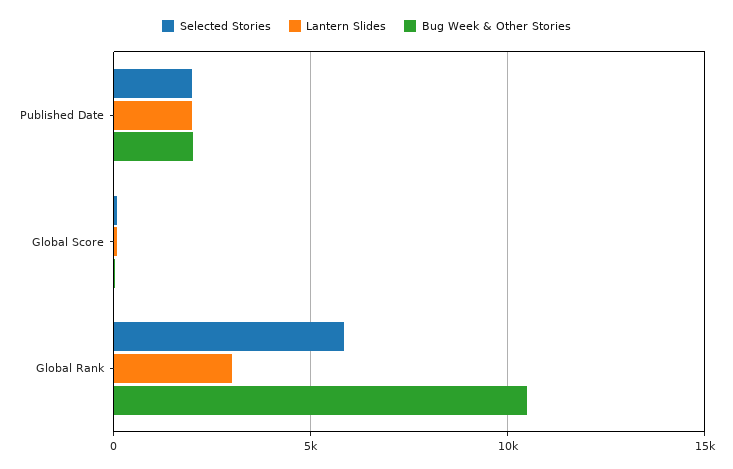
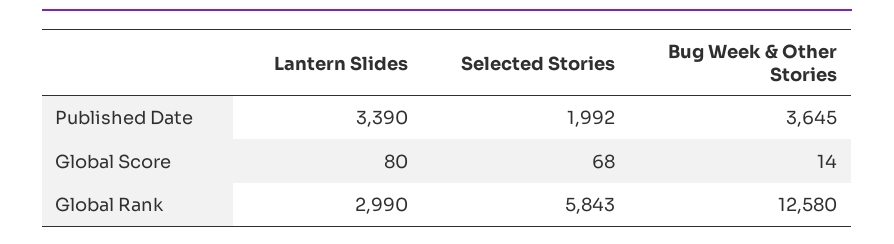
  {
    "Selected Stories": {
      "Published Date": 1992,
      "Global Score": 68,
      "Global Rank": 5843
    },
    "Lantern Slides": {
-     "Published Date": 2000,
+     "Published Date": 3390,
      "Global Score": 80,
      "Global Rank": 2990
    },
    "Bug Week & Other Stories": {
-     "Published Date": 2000,
+     "Published Date": 3645,
      "Global Score": 14,
-     "Global Rank": 10500
+     "Global Rank": 12580
    }
  }

